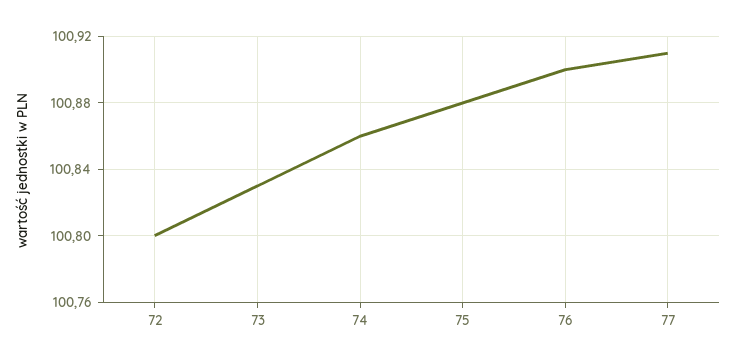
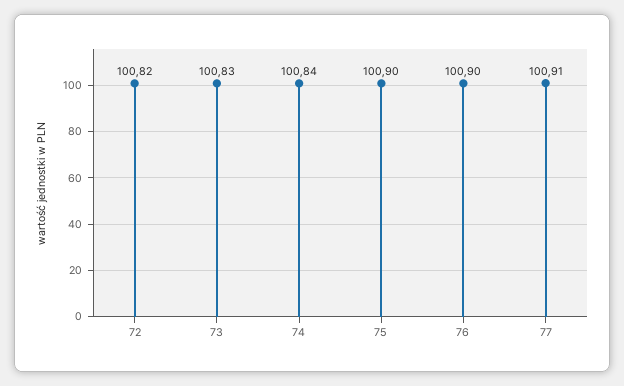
  {
-   "72": 100.8,
+   "72": 100.82,
    "73": 100.83,
-   "74": 100.86,
+   "74": 100.84,
-   "75": 100.88,
+   "75": 100.9,
    "76": 100.9,
    "77": 100.91
  }

